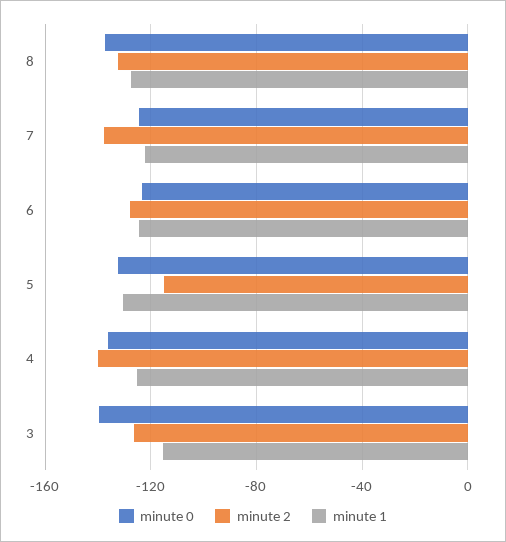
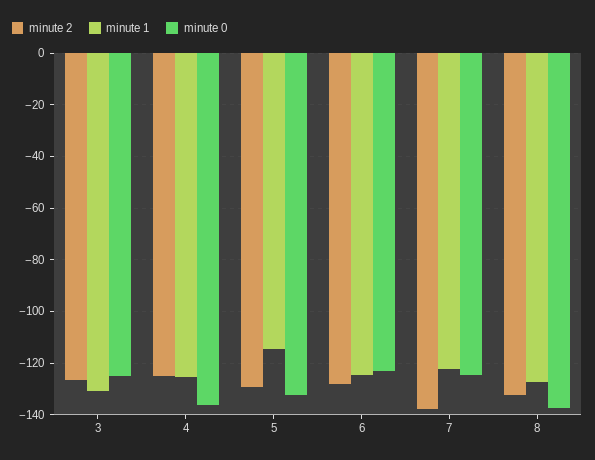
  {
    "minute 0": {
      "8": -137.5,
      "7": -125,
      "6": -122.5,
      "5": -132.5,
      "4": -135,
-     "3": -140
+     "3": -125
    },
    "minute 2": {
      "8": -132.5,
      "7": -137.5,
      "6": -127.5,
-     "5": -115,
+     "5": -130,
-     "4": -140,
+     "4": -125,
      "3": -127.5
    },
    "minute 1": {
      "8": -127.5,
      "7": -122.5,
      "6": -125,
-     "5": -130,
+     "5": -115,
      "4": -125,
-     "3": -115
+     "3": -130
    }
  }

